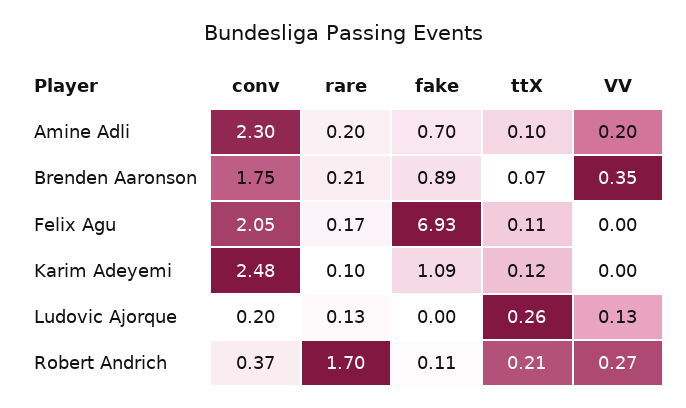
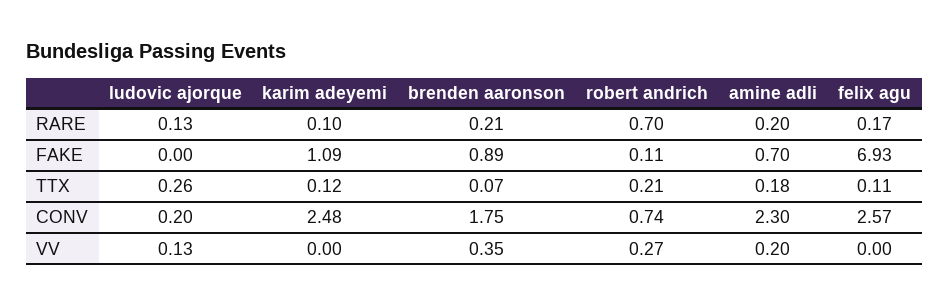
  {
    "conv": {
      "Amine Adli": 2.3,
      "Brenden Aaronson": 1.75,
-     "Felix Agu": 2.05,
+     "Felix Agu": 2.57,
      "Karim Adeyemi": 2.48,
      "Ludovic Ajorque": 0.2,
-     "Robert Andrich": 0.37
+     "Robert Andrich": 0.74
    },
    "rare": {
      "Amine Adli": 0.2,
      "Brenden Aaronson": 0.21,
      "Felix Agu": 0.17,
      "Karim Adeyemi": 0.1,
      "Ludovic Ajorque": 0.13,
-     "Robert Andrich": 1.7
+     "Robert Andrich": 0.7
    },
    "fake": {
      "Amine Adli": 0.7,
      "Brenden Aaronson": 0.89,
      "Felix Agu": 6.93,
      "Karim Adeyemi": 1.09,
      "Ludovic Ajorque": 0,
      "Robert Andrich": 0.11
    },
    "ttX": {
-     "Amine Adli": 0.1,
+     "Amine Adli": 0.18,
      "Brenden Aaronson": 0.07,
      "Felix Agu": 0.11,
      "Karim Adeyemi": 0.12,
      "Ludovic Ajorque": 0.26,
      "Robert Andrich": 0.21
    },
    "VV": {
      "Amine Adli": 0.2,
      "Brenden Aaronson": 0.35,
      "Felix Agu": 0,
      "Karim Adeyemi": 0,
      "Ludovic Ajorque": 0.13,
      "Robert Andrich": 0.27
    }
  }

